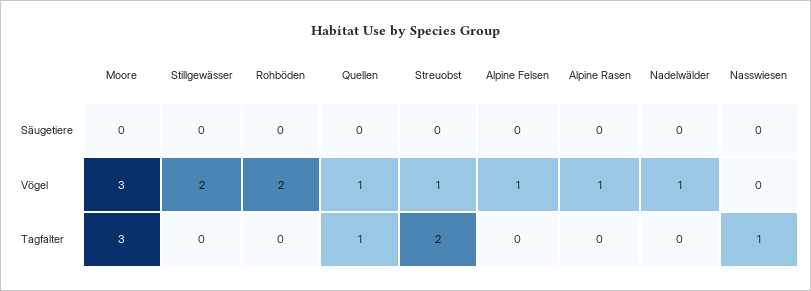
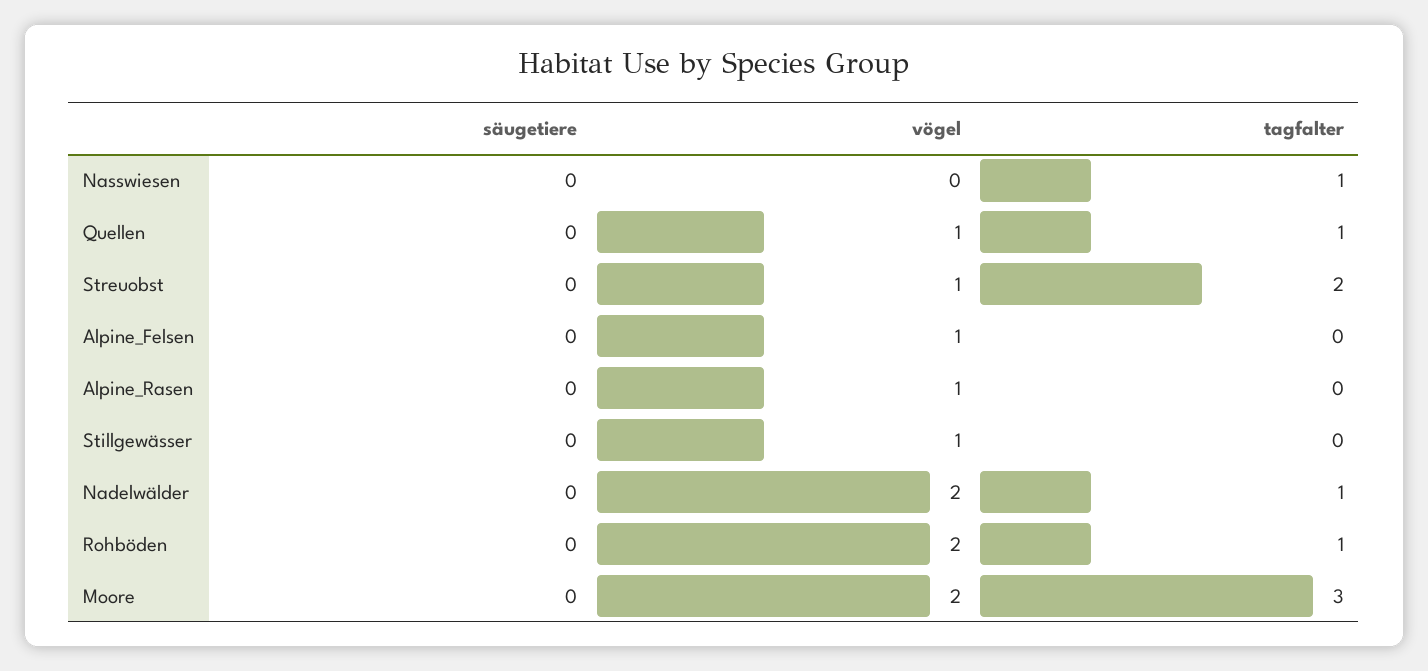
  {
    "Moore": {
      "Säugetiere": 0,
-     "Vögel": 3,
+     "Vögel": 2,
      "Tagfalter": 3
    },
    "Stillgewässer": {
      "Säugetiere": 0,
-     "Vögel": 2,
+     "Vögel": 1,
      "Tagfalter": 0
    },
    "Rohböden": {
      "Säugetiere": 0,
      "Vögel": 2,
-     "Tagfalter": 0
+     "Tagfalter": 1
    },
    "Quellen": {
      "Säugetiere": 0,
      "Vögel": 1,
      "Tagfalter": 1
    },
    "Streuobst": {
      "Säugetiere": 0,
      "Vögel": 1,
      "Tagfalter": 2
    },
    "Alpine Felsen": {
      "Säugetiere": 0,
      "Vögel": 1,
      "Tagfalter": 0
    },
    "Alpine Rasen": {
      "Säugetiere": 0,
      "Vögel": 1,
      "Tagfalter": 0
    },
    "Nadelwälder": {
      "Säugetiere": 0,
-     "Vögel": 1,
+     "Vögel": 2,
-     "Tagfalter": 0
+     "Tagfalter": 1
    },
    "Nasswiesen": {
      "Säugetiere": 0,
      "Vögel": 0,
      "Tagfalter": 1
    }
  }

